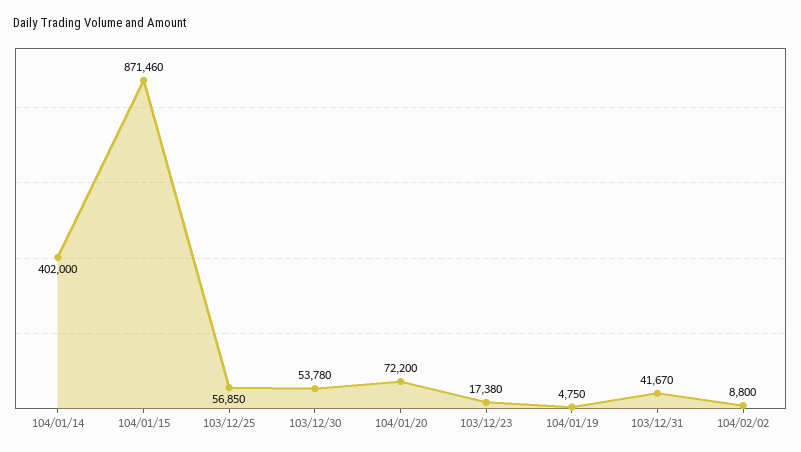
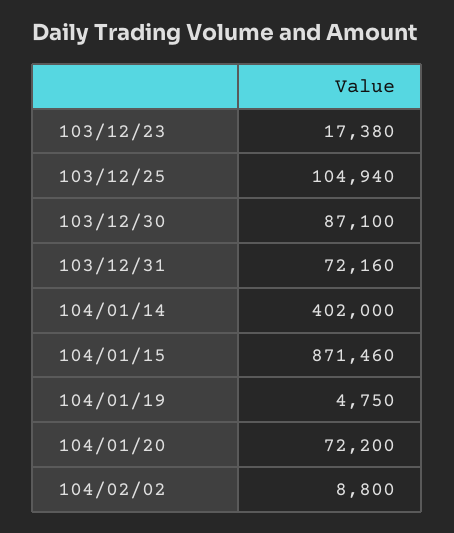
  {
    "104/01/14": 402000,
    "104/01/15": 871460,
-   "103/12/25": 56850,
+   "103/12/25": 104940,
-   "103/12/30": 53780,
+   "103/12/30": 87100,
    "104/01/20": 72200,
    "103/12/23": 17380,
    "104/01/19": 4750,
-   "103/12/31": 41670,
+   "103/12/31": 72160,
    "104/02/02": 8800
  }

